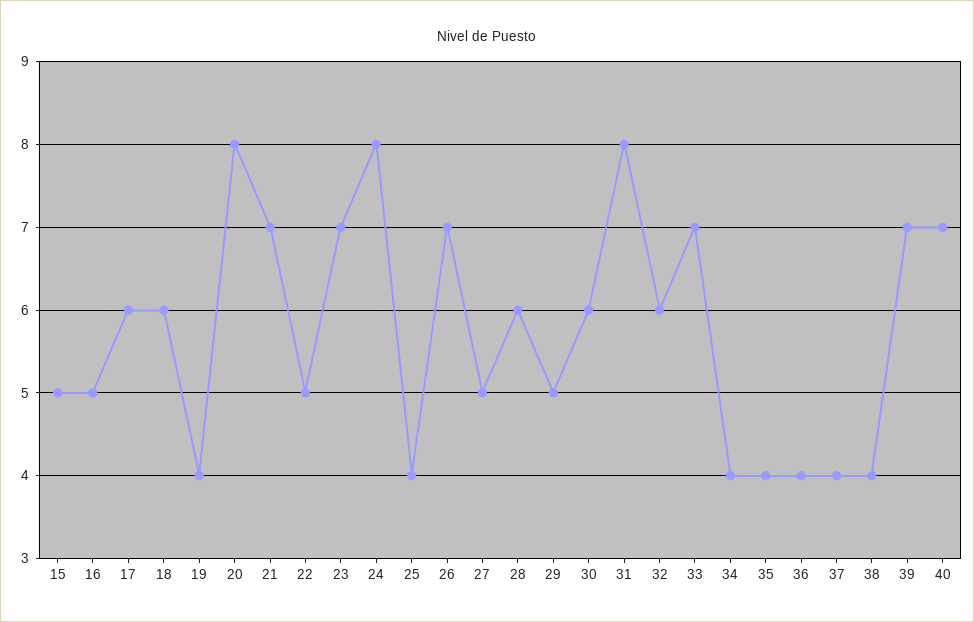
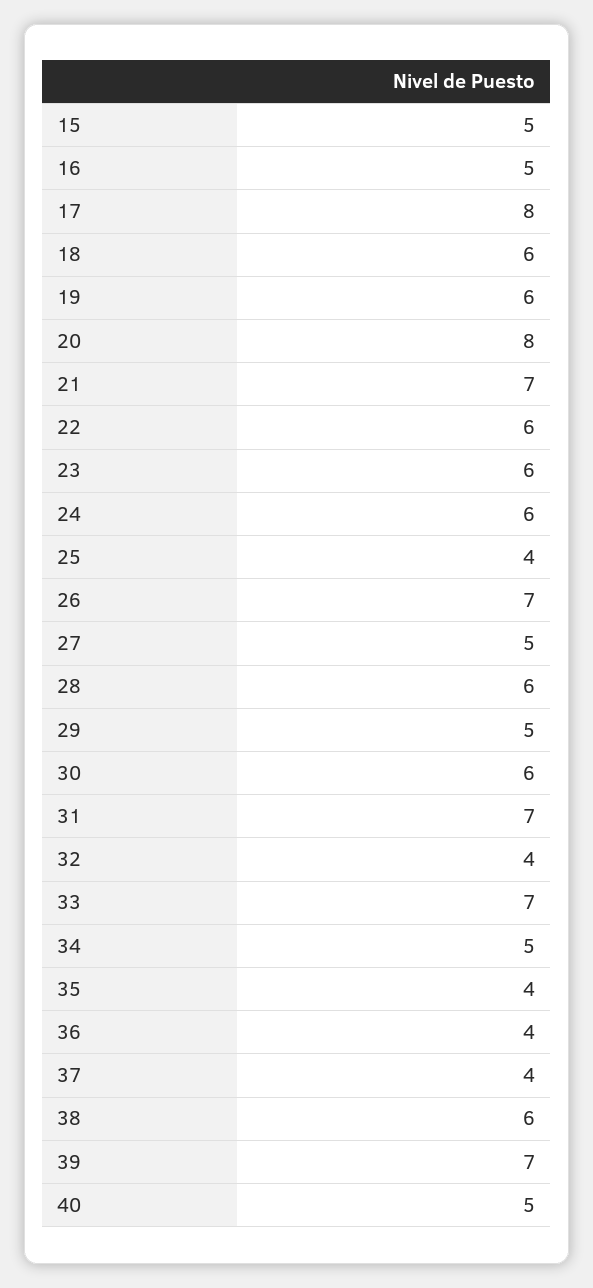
  {
    "15": 5,
    "16": 5,
-   "17": 6,
+   "17": 8,
    "18": 6,
-   "19": 4,
+   "19": 6,
    "20": 8,
    "21": 7,
-   "22": 5,
+   "22": 6,
-   "23": 7,
+   "23": 6,
-   "24": 8,
+   "24": 6,
    "25": 4,
    "26": 7,
    "27": 5,
    "28": 6,
    "29": 5,
    "30": 6,
-   "31": 8,
+   "31": 7,
-   "32": 6,
+   "32": 4,
    "33": 7,
-   "34": 4,
+   "34": 5,
    "35": 4,
    "36": 4,
    "37": 4,
-   "38": 4,
+   "38": 6,
    "39": 7,
-   "40": 7
+   "40": 5
  }

